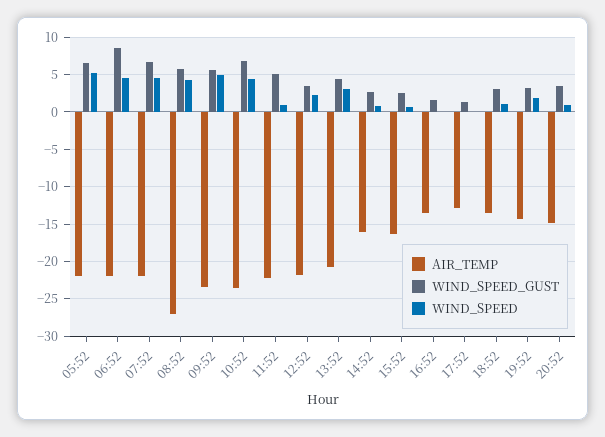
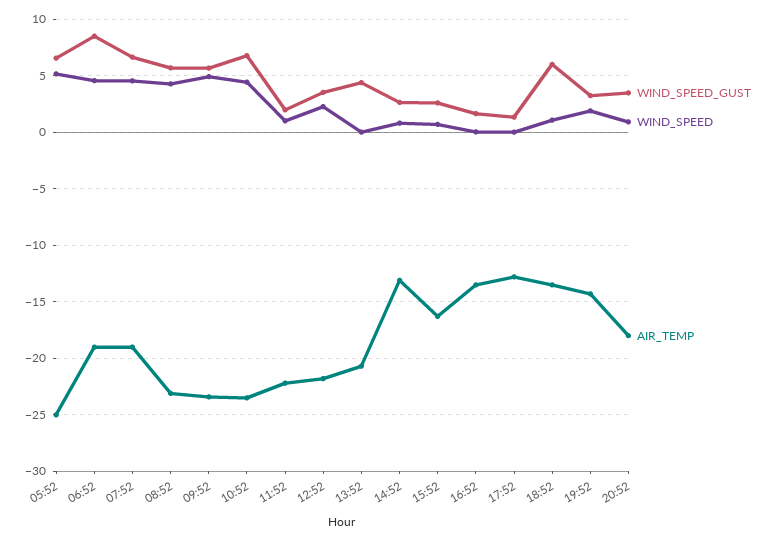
  {
    "AIR_TEMP": {
-     "05:52": -22,
+     "05:52": -25,
-     "06:52": -22,
+     "06:52": -19,
-     "07:52": -22,
+     "07:52": -19,
-     "08:52": -27,
+     "08:52": -23,
      "09:52": -23,
      "10:52": -24,
      "11:52": -22,
      "12:52": -22,
      "13:52": -21,
-     "14:52": -16,
+     "14:52": -13,
      "15:52": -16,
      "16:52": -14,
      "17:52": -13,
      "18:52": -14,
      "19:52": -14,
-     "20:52": -15
+     "20:52": -18
    },
    "WIND_SPEED_GUST": {
      "05:52": 7,
      "06:52": 9,
      "07:52": 7,
      "08:52": 6,
      "09:52": 6,
      "10:52": 7,
-     "11:52": 5,
+     "11:52": 2,
      "12:52": 4,
      "13:52": 4,
      "14:52": 3,
      "15:52": 3,
      "16:52": 2,
      "17:52": 1,
-     "18:52": 3,
+     "18:52": 6,
      "19:52": 3,
      "20:52": 3
    },
    "WIND_SPEED": {
      "05:52": 5,
      "06:52": 5,
      "07:52": 5,
      "08:52": 4,
      "09:52": 5,
      "10:52": 4,
      "11:52": 1,
      "12:52": 2,
-     "13:52": 3,
+     "13:52": 0,
      "14:52": 1,
      "15:52": 1,
      "16:52": 0,
      "17:52": 0,
      "18:52": 1,
      "19:52": 2,
      "20:52": 1
    }
  }

